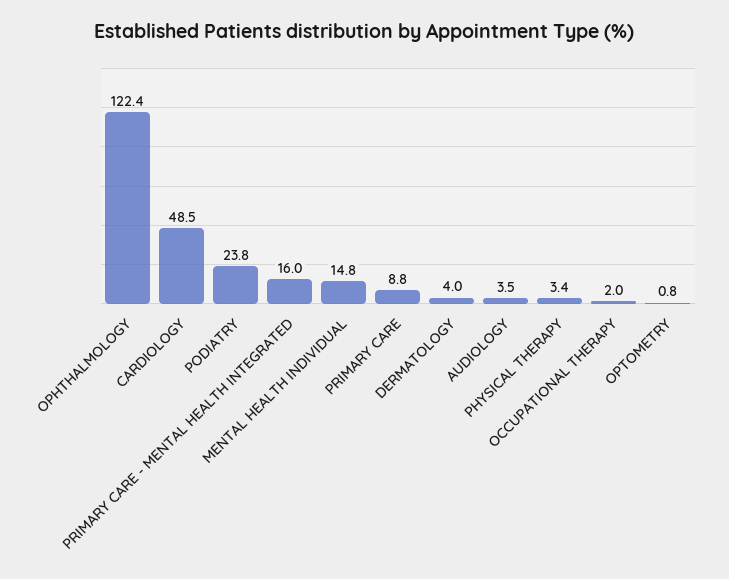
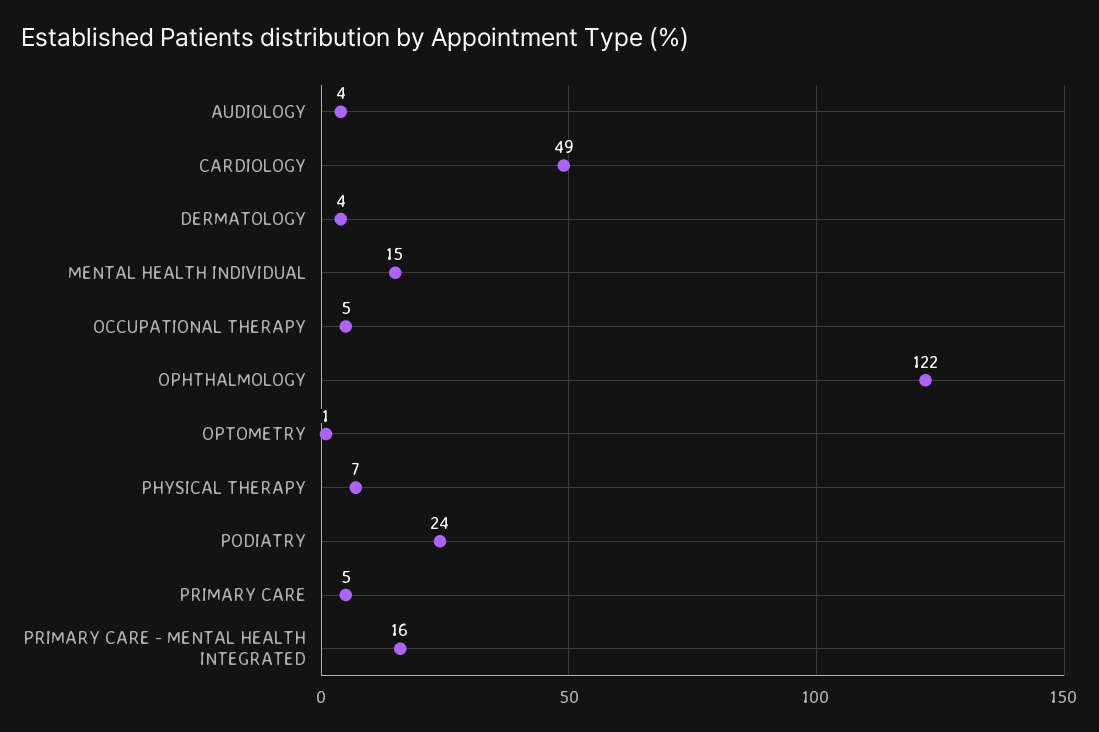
  {
    "OPHTHALMOLOGY": 122.4,
    "CARDIOLOGY": 48.5,
    "PODIATRY": 23.8,
    "PRIMARY CARE - MENTAL HEALTH INTEGRATED": 16,
    "MENTAL HEALTH INDIVIDUAL": 14.8,
-   "PRIMARY CARE": 8.8,
+   "PRIMARY CARE": 5,
    "DERMATOLOGY": 4,
    "AUDIOLOGY": 3.5,
-   "PHYSICAL THERAPY": 3.4,
+   "PHYSICAL THERAPY": 7,
-   "OCCUPATIONAL THERAPY": 2,
+   "OCCUPATIONAL THERAPY": 5,
    "OPTOMETRY": 0.8
  }

